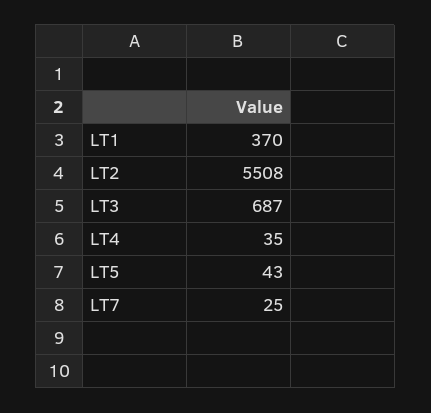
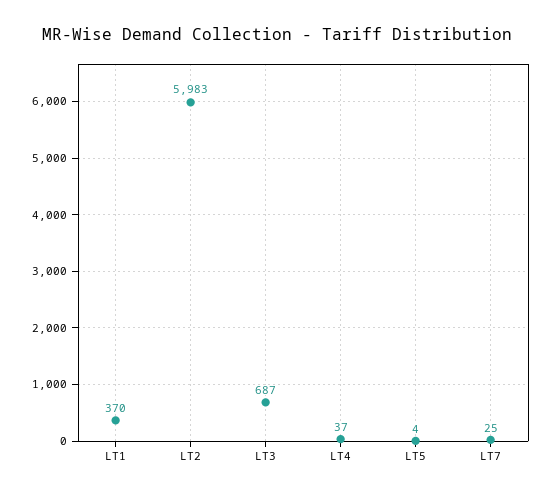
  {
    "LT1": 370,
-   "LT2": 5508,
+   "LT2": 5983,
    "LT3": 687,
-   "LT4": 35,
+   "LT4": 37,
-   "LT5": 43,
+   "LT5": 4,
    "LT7": 25
  }

